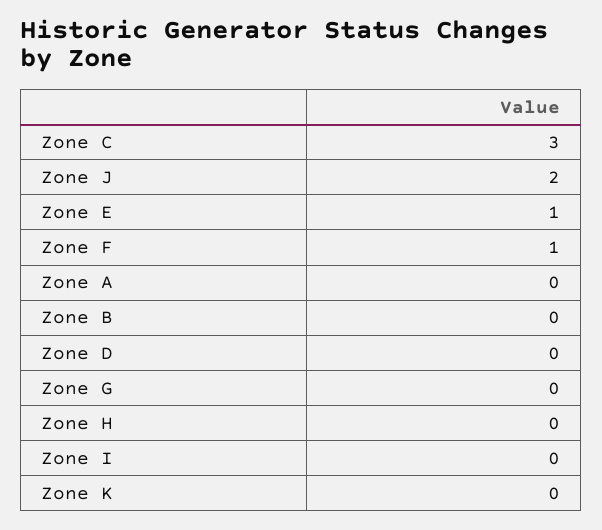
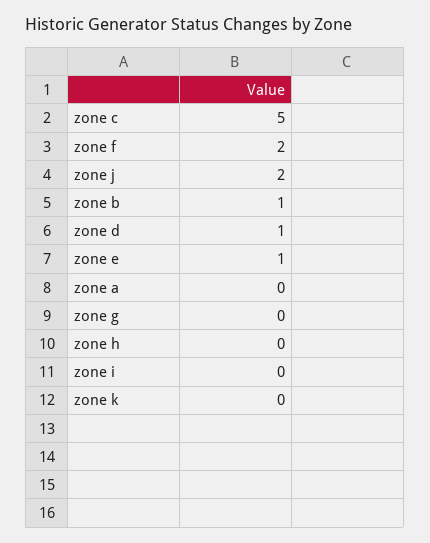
  {
-   "Zone C": 3,
+   "Zone C": 5,
    "Zone J": 2,
    "Zone E": 1,
-   "Zone F": 1,
+   "Zone F": 2,
    "Zone A": 0,
-   "Zone B": 0,
+   "Zone B": 1,
-   "Zone D": 0,
+   "Zone D": 1,
    "Zone G": 0,
    "Zone H": 0,
    "Zone I": 0,
    "Zone K": 0
  }

